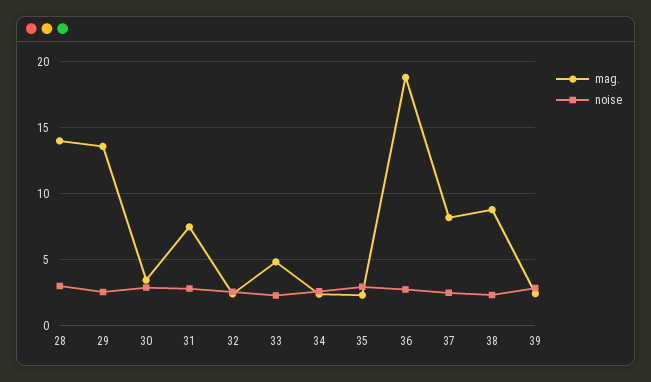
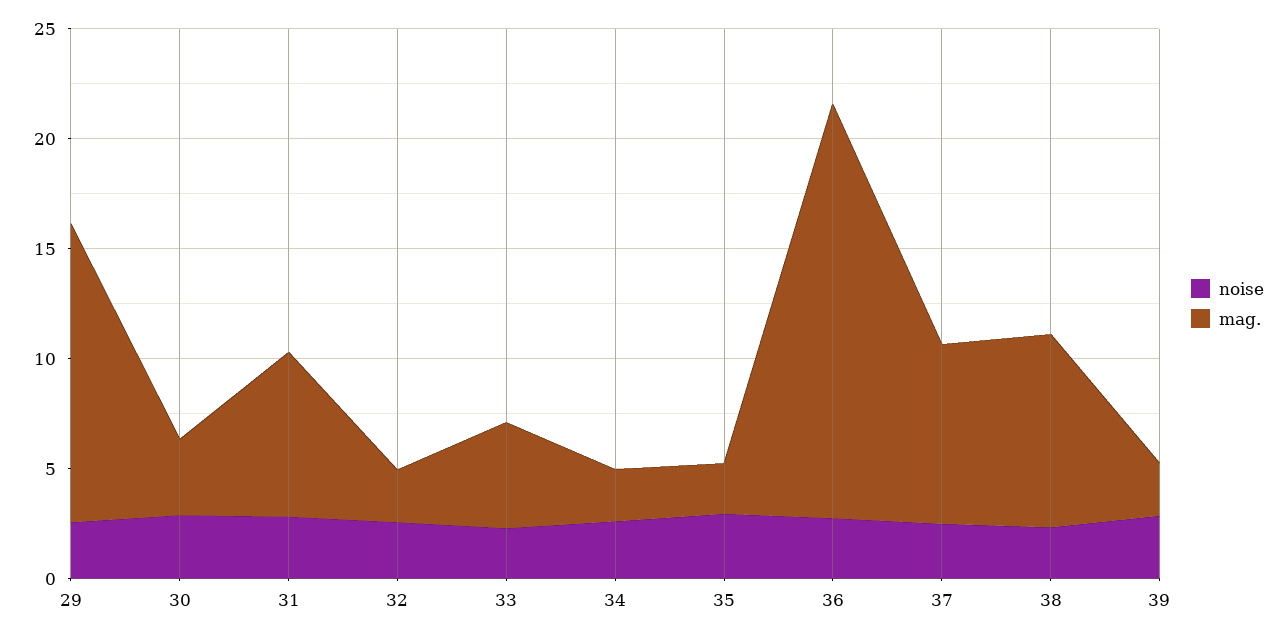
  {
    "mag.": {
-     "28": 14,
      "29": 13.5,
      "30": 3.5,
      "31": 7.5,
      "32": 2.5,
      "33": 5,
      "34": 2.5,
      "35": 2.5,
      "36": 19,
      "37": 8,
      "38": 9,
      "39": 2.5
    },
    "noise": {
-     "28": 3,
      "29": 2.5,
      "30": 3,
      "31": 3,
      "32": 2.5,
      "33": 2.5,
      "34": 2.5,
      "35": 3,
      "36": 2.5,
      "37": 2.5,
      "38": 2.5,
      "39": 3
    }
  }

